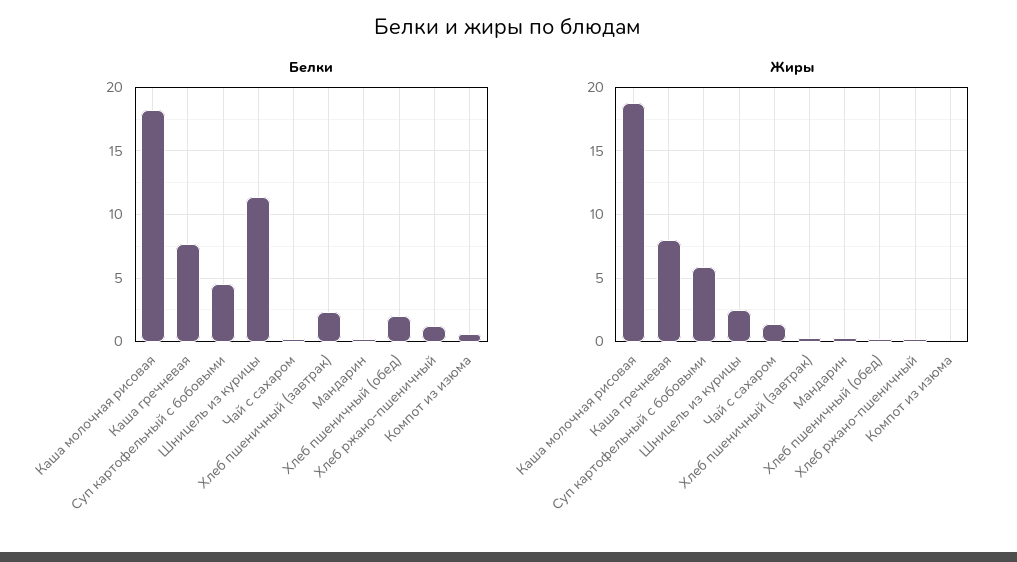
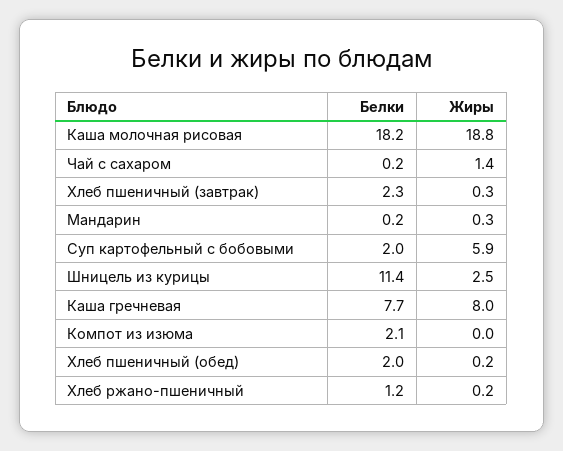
  {
    "Белки": {
      "Каша молочная рисовая": 18.2,
      "Каша гречневая": 7.7,
-     "Суп картофельный с бобовыми": 4.5,
+     "Суп картофельный с бобовыми": 2,
      "Шницель из курицы": 11.4,
      "Чай с сахаром": 0.2,
      "Хлеб пшеничный (завтрак)": 2.3,
      "Мандарин": 0.2,
      "Хлеб пшеничный (обед)": 2,
      "Хлеб ржано-пшеничный": 1.2,
-     "Компот из изюма": 0.5
+     "Компот из изюма": 2.1
    },
    "Жиры": {
      "Каша молочная рисовая": 18.8,
      "Каша гречневая": 8,
      "Суп картофельный с бобовыми": 5.9,
      "Шницель из курицы": 2.5,
      "Чай с сахаром": 1.4,
      "Хлеб пшеничный (завтрак)": 0.3,
      "Мандарин": 0.3,
      "Хлеб пшеничный (обед)": 0.2,
      "Хлеб ржано-пшеничный": 0.2,
      "Компот из изюма": 0
    }
  }

